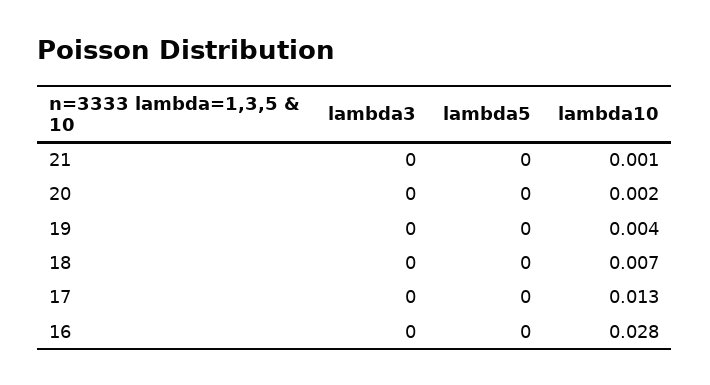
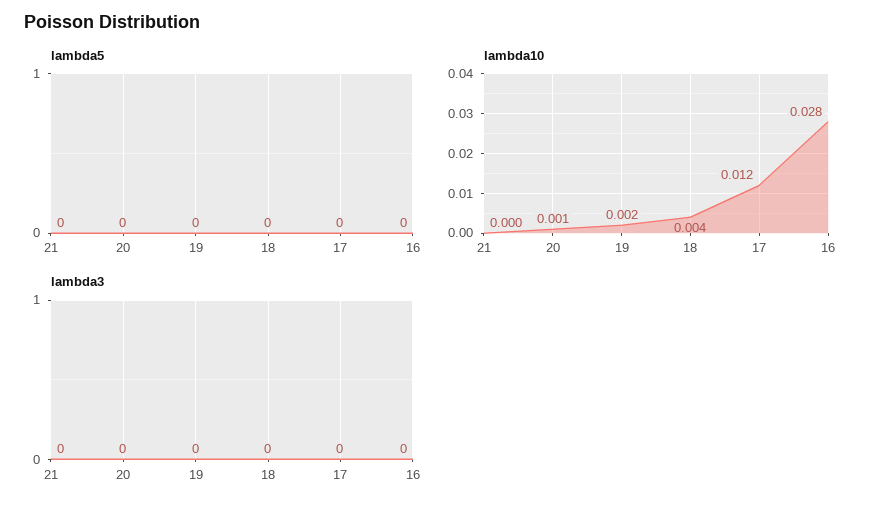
  {
    "lambda3": {
      "21": 0,
      "20": 0,
      "19": 0,
      "18": 0,
      "17": 0,
      "16": 0
    },
    "lambda5": {
      "21": 0,
      "20": 0,
      "19": 0,
      "18": 0,
      "17": 0,
      "16": 0
    },
    "lambda10": {
-     "21": 0.001,
+     "21": 0,
-     "20": 0.002,
+     "20": 0.001,
-     "19": 0.004,
+     "19": 0.002,
-     "18": 0.007,
+     "18": 0.004,
-     "17": 0.013,
+     "17": 0.012,
      "16": 0.028
    }
  }

